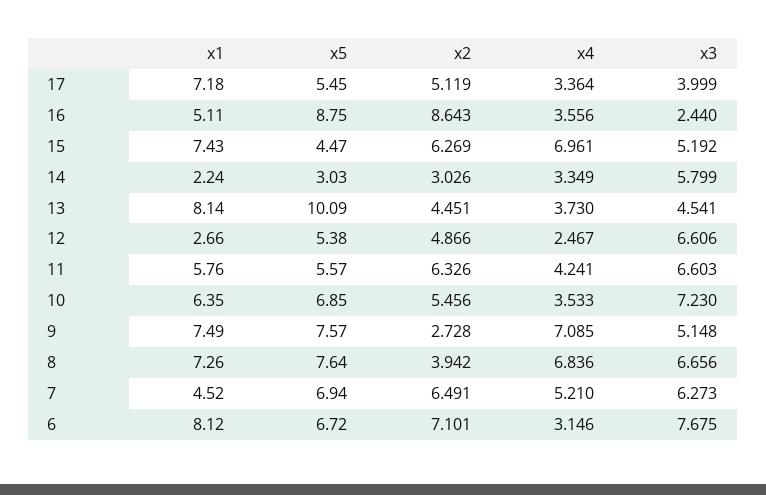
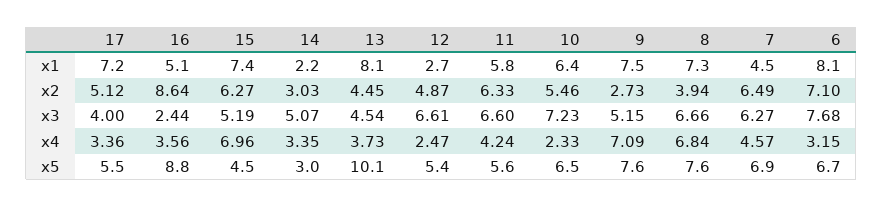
  {
    "x1": {
      "17": 7.18,
      "16": 5.11,
      "15": 7.43,
      "14": 2.24,
      "13": 8.14,
      "12": 2.66,
      "11": 5.76,
      "10": 6.35,
      "9": 7.49,
      "8": 7.26,
      "7": 4.52,
      "6": 8.12
    },
    "x5": {
      "17": 5.45,
      "16": 8.75,
      "15": 4.47,
      "14": 3.03,
      "13": 10.09,
      "12": 5.38,
      "11": 5.57,
-     "10": 6.85,
+     "10": 6.5,
      "9": 7.57,
      "8": 7.64,
      "7": 6.94,
      "6": 6.72
    },
    "x2": {
      "17": 5.119,
      "16": 8.643,
      "15": 6.269,
      "14": 3.026,
      "13": 4.451,
      "12": 4.866,
      "11": 6.326,
      "10": 5.456,
      "9": 2.728,
      "8": 3.942,
      "7": 6.491,
      "6": 7.101
    },
    "x4": {
      "17": 3.364,
      "16": 3.556,
      "15": 6.961,
      "14": 3.349,
      "13": 3.73,
      "12": 2.467,
      "11": 4.241,
-     "10": 3.533,
+     "10": 2.33,
      "9": 7.085,
      "8": 6.836,
-     "7": 5.21,
+     "7": 4.57,
      "6": 3.146
    },
    "x3": {
      "17": 3.999,
      "16": 2.44,
      "15": 5.192,
-     "14": 5.799,
+     "14": 5.07,
      "13": 4.541,
      "12": 6.606,
      "11": 6.603,
      "10": 7.23,
      "9": 5.148,
      "8": 6.656,
      "7": 6.273,
      "6": 7.675
    }
  }

